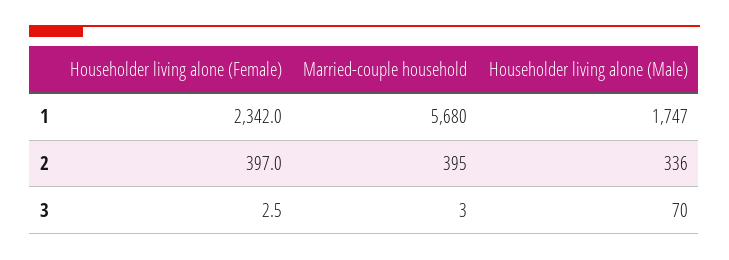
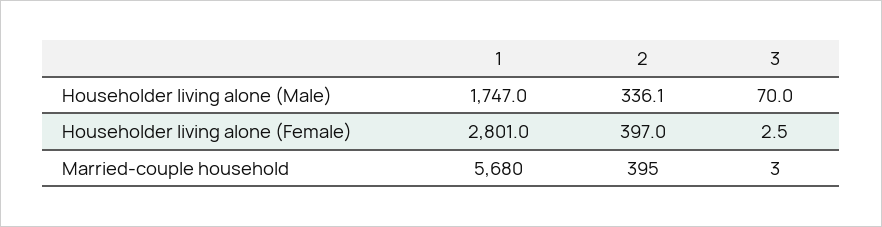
  {
    "Householder living alone (Female)": {
-     "1": 2342,
+     "1": 2801,
      "2": 397,
      "3": 2.5
    },
    "Married-couple household": {
      "1": 5680,
      "2": 395,
      "3": 3
    },
    "Householder living alone (Male)": {
      "1": 1747,
-     "2": 336,
+     "2": 336.1,
      "3": 70
    }
  }

